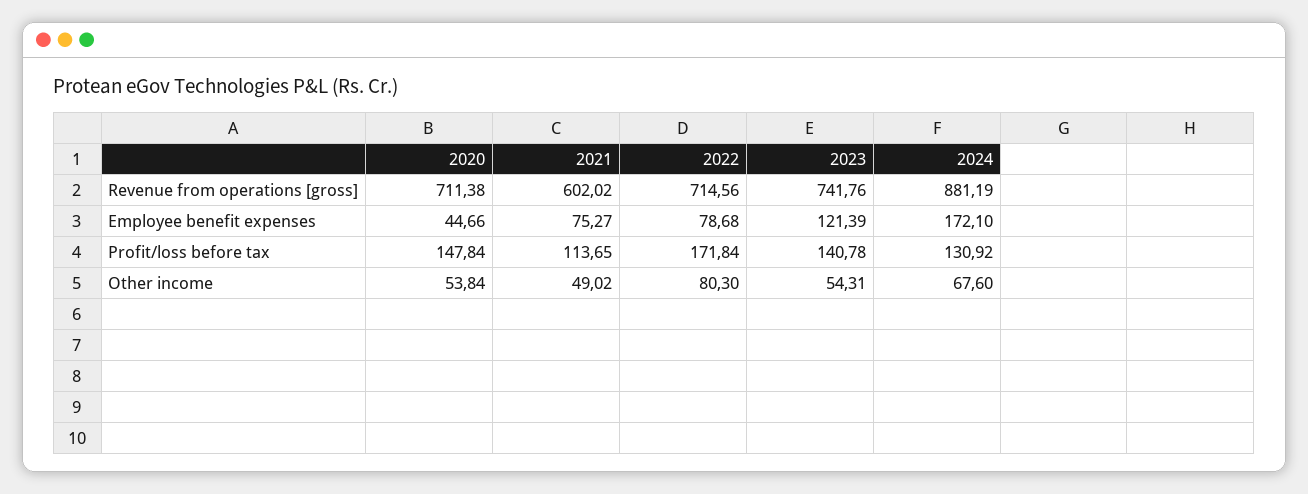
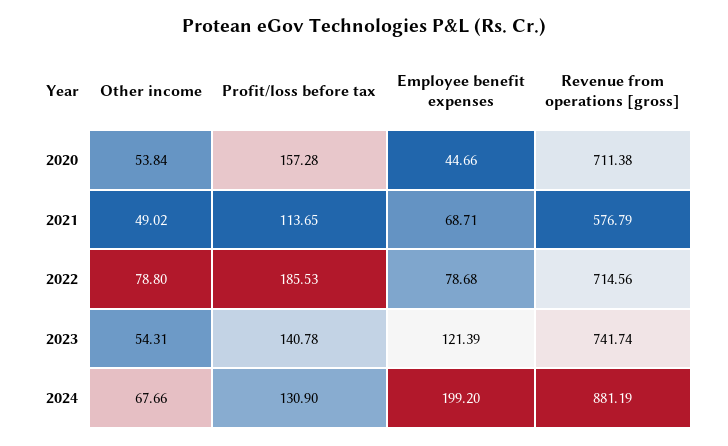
  {
    "2020": {
      "Revenue from operations [gross]": 711.38,
      "Employee benefit expenses": 44.66,
-     "Profit/loss before tax": 147.84,
+     "Profit/loss before tax": 157.28,
      "Other income": 53.84
    },
    "2021": {
-     "Revenue from operations [gross]": 602.02,
+     "Revenue from operations [gross]": 576.79,
-     "Employee benefit expenses": 75.27,
+     "Employee benefit expenses": 68.71,
      "Profit/loss before tax": 113.65,
      "Other income": 49.02
    },
    "2022": {
      "Revenue from operations [gross]": 714.56,
      "Employee benefit expenses": 78.68,
-     "Profit/loss before tax": 171.84,
+     "Profit/loss before tax": 185.53,
-     "Other income": 80.3
+     "Other income": 78.8
    },
    "2023": {
-     "Revenue from operations [gross]": 741.76,
+     "Revenue from operations [gross]": 741.74,
      "Employee benefit expenses": 121.39,
      "Profit/loss before tax": 140.78,
      "Other income": 54.31
    },
    "2024": {
      "Revenue from operations [gross]": 881.19,
-     "Employee benefit expenses": 172.1,
+     "Employee benefit expenses": 199.2,
-     "Profit/loss before tax": 130.92,
+     "Profit/loss before tax": 130.9,
-     "Other income": 67.6
+     "Other income": 67.66
    }
  }

